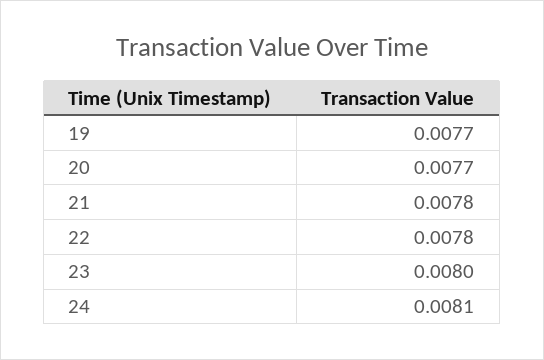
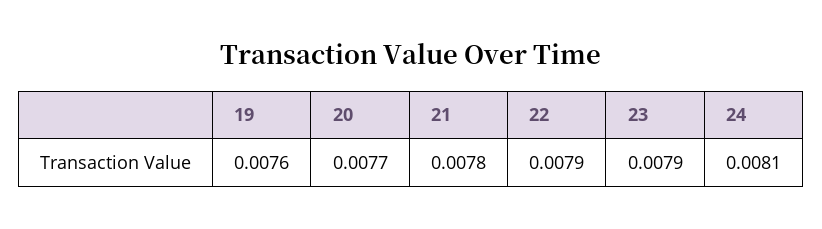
  {
-   "19": 0.0077,
+   "19": 0.0076,
    "20": 0.0077,
    "21": 0.0078,
-   "22": 0.0078,
+   "22": 0.0079,
-   "23": 0.008,
+   "23": 0.0079,
    "24": 0.0081
  }

